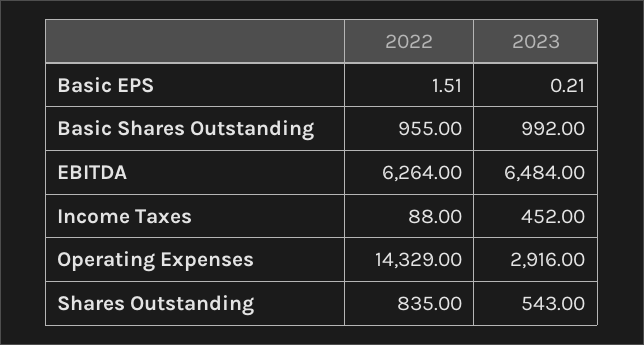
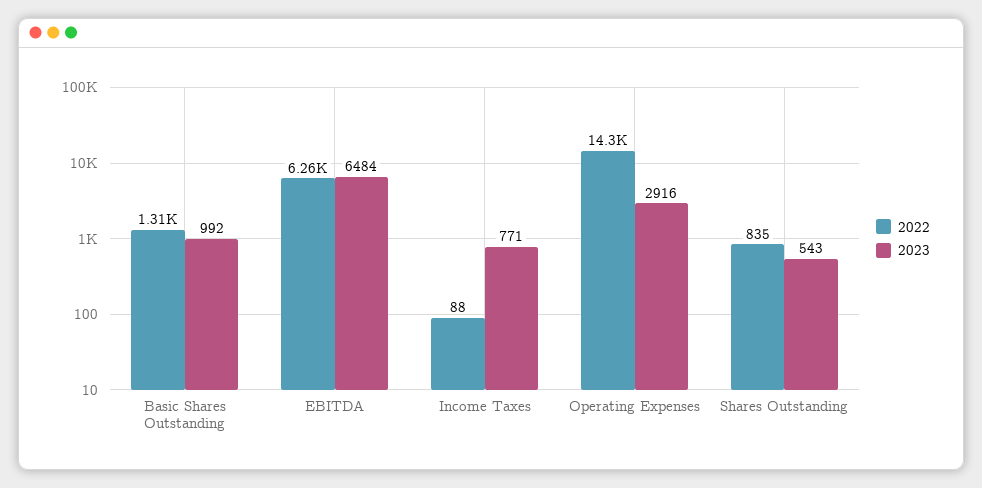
  {
    "2022": {
-     "Basic EPS": 1.51,
-     "Basic Shares Outstanding": 955,
+     "Basic Shares Outstanding": 1310,
      "EBITDA": 6264,
      "Income Taxes": 88,
      "Operating Expenses": 14329,
      "Shares Outstanding": 835
    },
    "2023": {
-     "Basic EPS": 0.21,
      "Basic Shares Outstanding": 992,
      "EBITDA": 6484,
-     "Income Taxes": 452,
+     "Income Taxes": 771,
      "Operating Expenses": 2916,
      "Shares Outstanding": 543
    }
  }

